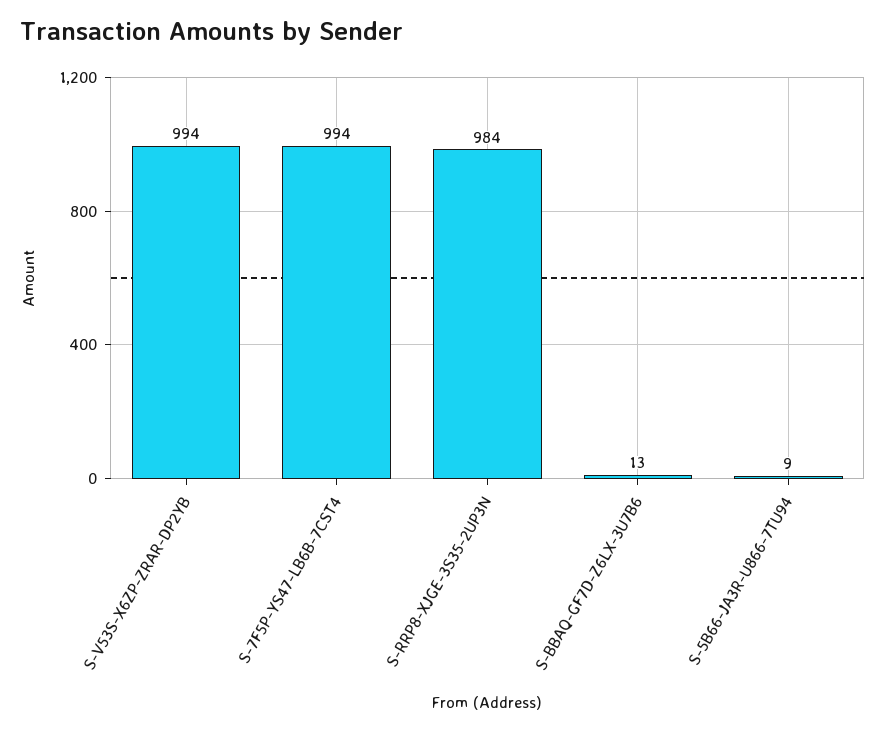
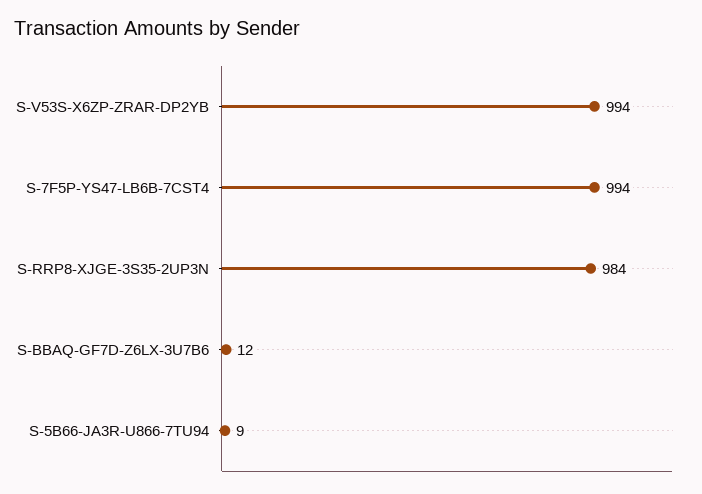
  {
    "S-V53S-X6ZP-ZRAR-DP2YB": 994,
    "S-7F5P-YS47-LB6B-7CST4": 994,
    "S-RRP8-XJGE-3S35-2UP3N": 984,
-   "S-BBAQ-GF7D-Z6LX-3U7B6": 13,
+   "S-BBAQ-GF7D-Z6LX-3U7B6": 12,
    "S-5B66-JA3R-U866-7TU94": 9
  }

